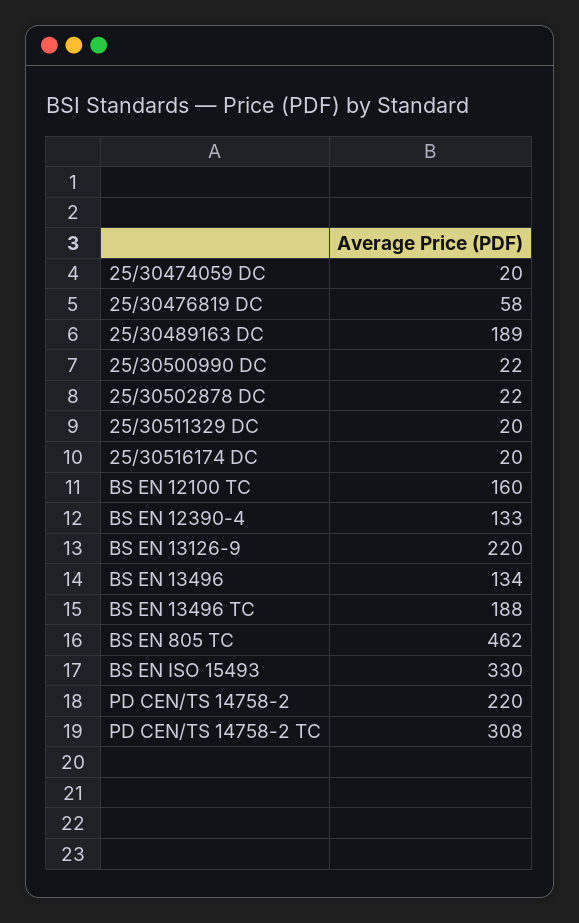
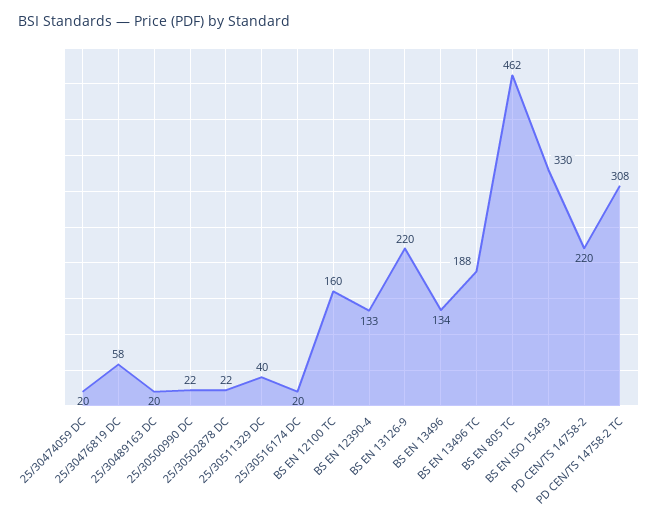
  {
    "25/30474059 DC": 20,
    "25/30476819 DC": 58,
-   "25/30489163 DC": 189,
+   "25/30489163 DC": 20,
    "25/30500990 DC": 22,
    "25/30502878 DC": 22,
-   "25/30511329 DC": 20,
+   "25/30511329 DC": 40,
    "25/30516174 DC": 20,
    "BS EN 12100 TC": 160,
    "BS EN 12390-4": 133,
    "BS EN 13126-9": 220,
    "BS EN 13496": 134,
    "BS EN 13496 TC": 188,
    "BS EN 805 TC": 462,
    "BS EN ISO 15493": 330,
    "PD CEN/TS 14758-2": 220,
    "PD CEN/TS 14758-2 TC": 308
  }

